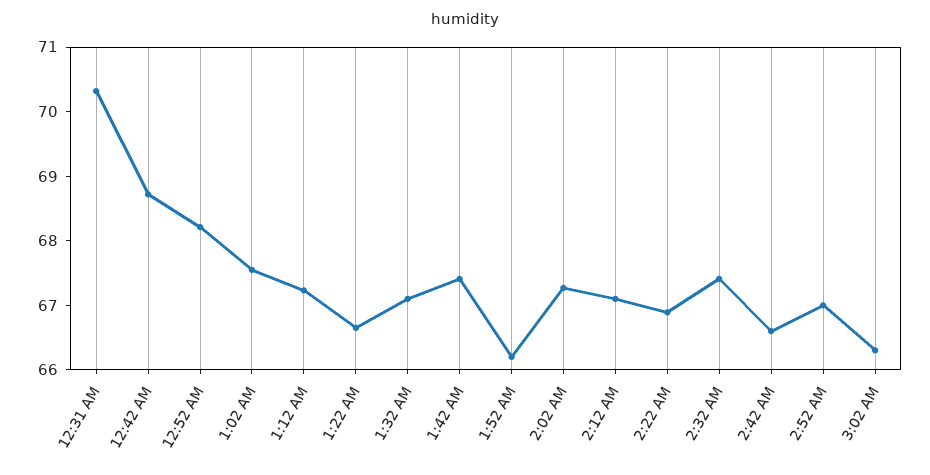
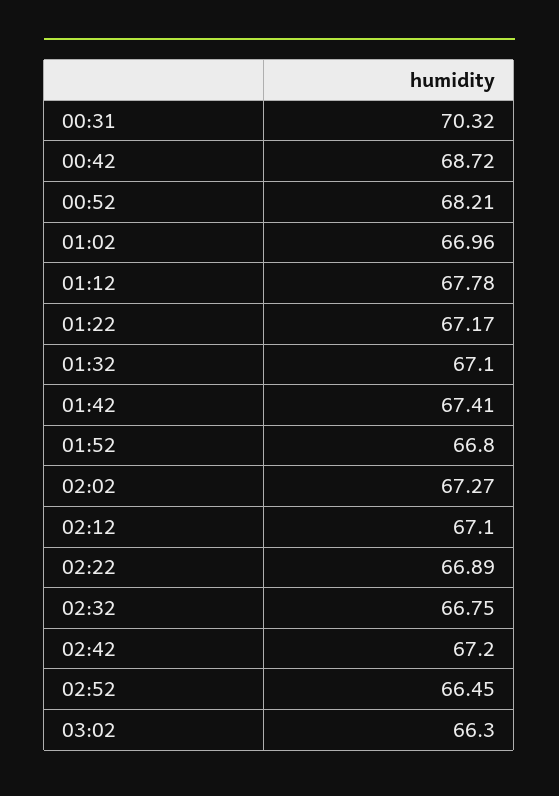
  {
    "12:31 AM": 70.32,
    "12:42 AM": 68.72,
    "12:52 AM": 68.21,
-   "1:02 AM": 67.6,
+   "1:02 AM": 66.96,
-   "1:12 AM": 67.2,
+   "1:12 AM": 67.78,
-   "1:22 AM": 66.6,
+   "1:22 AM": 67.17,
    "1:32 AM": 67.1,
    "1:42 AM": 67.41,
-   "1:52 AM": 66.2,
+   "1:52 AM": 66.8,
    "2:02 AM": 67.27,
    "2:12 AM": 67.1,
    "2:22 AM": 66.89,
-   "2:32 AM": 67.4,
+   "2:32 AM": 66.75,
-   "2:42 AM": 66.6,
+   "2:42 AM": 67.2,
-   "2:52 AM": 67,
+   "2:52 AM": 66.45,
    "3:02 AM": 66.3
  }

